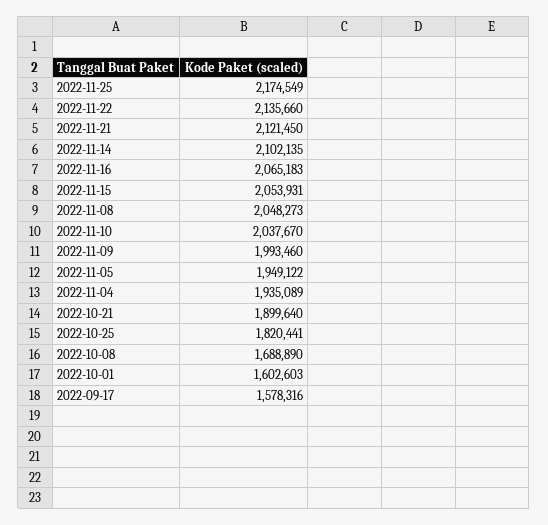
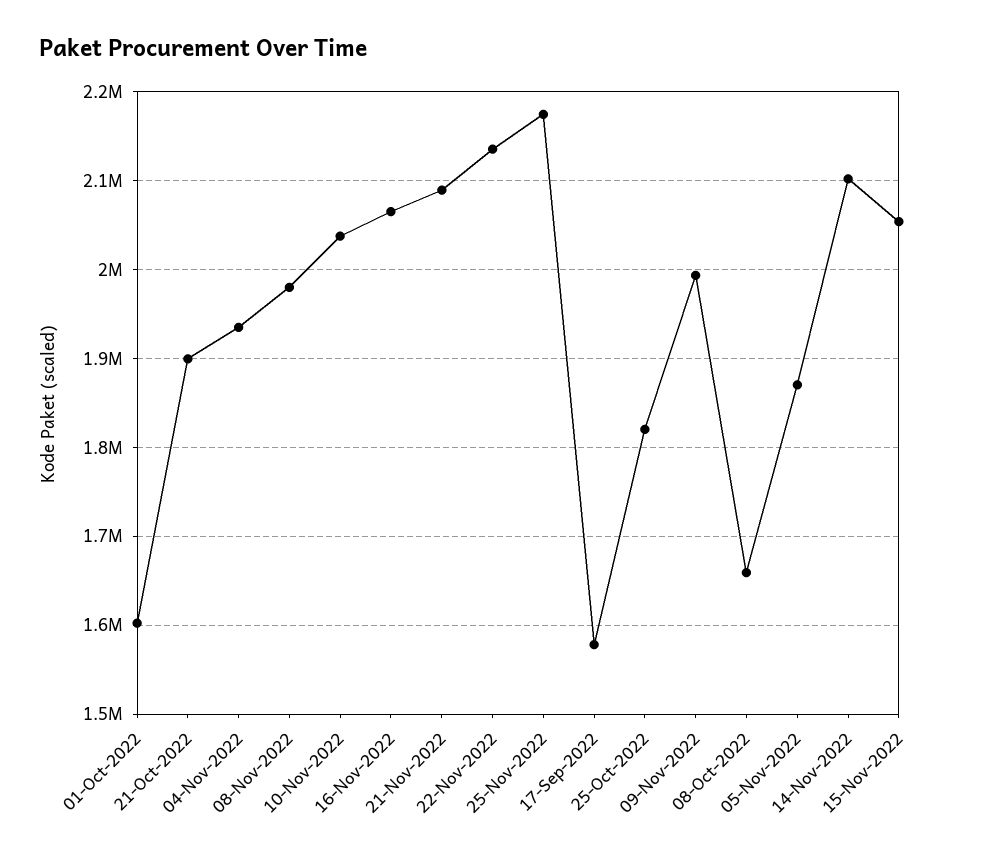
  {
    "2022-11-25": 2174549,
    "2022-11-22": 2135660,
-   "2022-11-21": 2121450,
+   "2022-11-21": 2090000,
    "2022-11-14": 2102135,
    "2022-11-16": 2065183,
    "2022-11-15": 2053931,
-   "2022-11-08": 2048273,
+   "2022-11-08": 1980000,
    "2022-11-10": 2037670,
    "2022-11-09": 1993460,
-   "2022-11-05": 1949122,
+   "2022-11-05": 1870000,
    "2022-11-04": 1935089,
    "2022-10-21": 1899640,
    "2022-10-25": 1820441,
-   "2022-10-08": 1688890,
+   "2022-10-08": 1660000,
    "2022-10-01": 1602603,
    "2022-09-17": 1578316
  }

